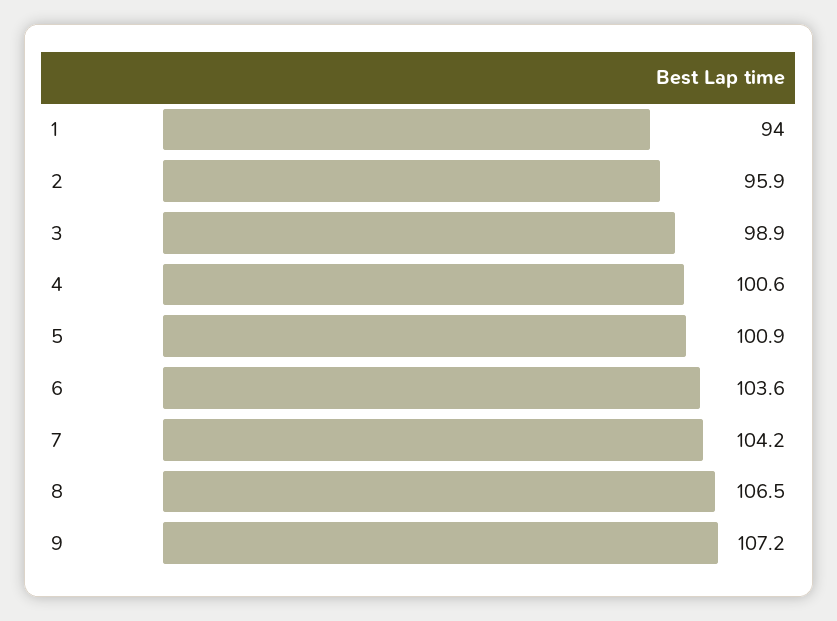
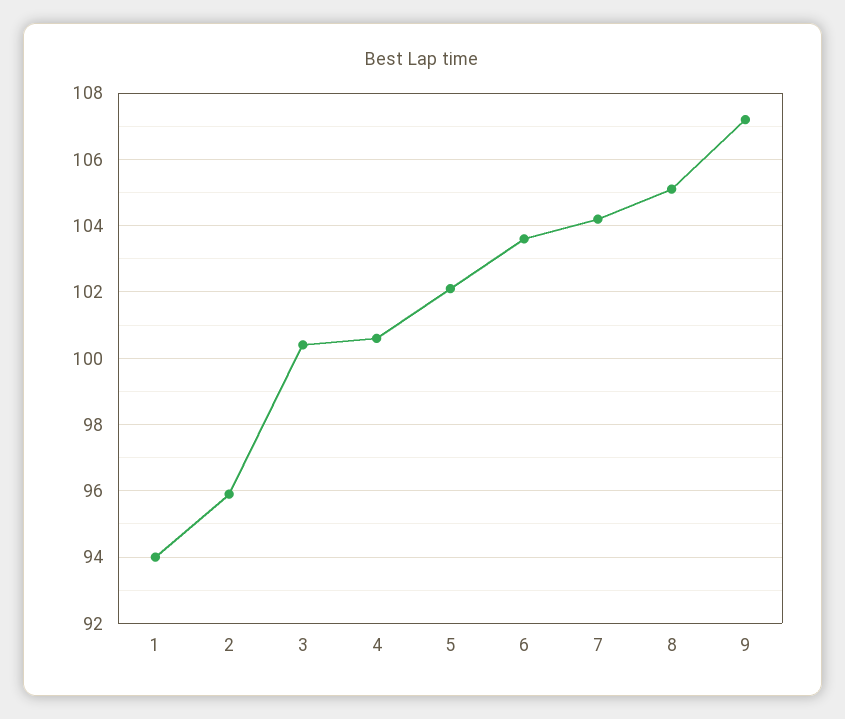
  {
    "1": 94,
    "2": 95.9,
-   "3": 98.9,
+   "3": 100.5,
    "4": 100.6,
-   "5": 100.9,
+   "5": 102,
    "6": 103.6,
    "7": 104.2,
-   "8": 106.5,
+   "8": 105,
    "9": 107.2
  }

